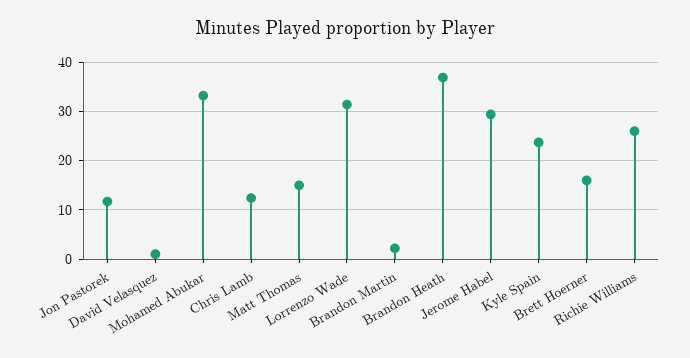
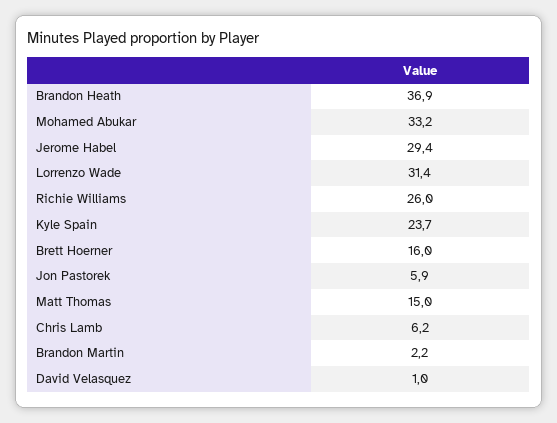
  {
-   "Jon Pastorek": 12,
+   "Jon Pastorek": 5.9,
    "David Velasquez": 1,
    "Mohamed Abukar": 33.2,
-   "Chris Lamb": 12,
+   "Chris Lamb": 6.2,
    "Matt Thomas": 15,
    "Lorrenzo Wade": 31.4,
    "Brandon Martin": 2.2,
    "Brandon Heath": 36.9,
    "Jerome Habel": 29.4,
    "Kyle Spain": 23.7,
    "Brett Hoerner": 16,
    "Richie Williams": 26
  }

